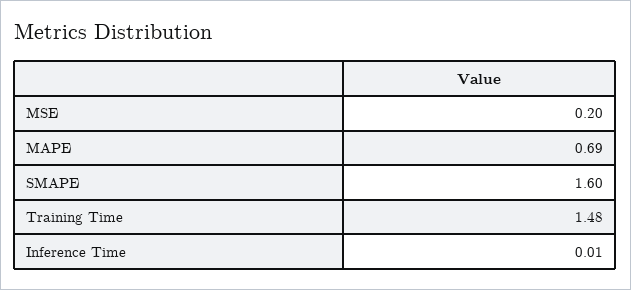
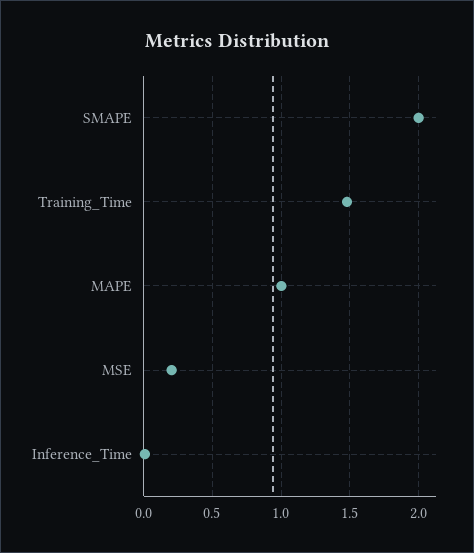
  {
    "MSE": 0.2,
-   "MAPE": 0.69,
+   "MAPE": 1,
-   "SMAPE": 1.6,
+   "SMAPE": 2,
    "Training Time": 1.48,
    "Inference Time": 0.01
  }

